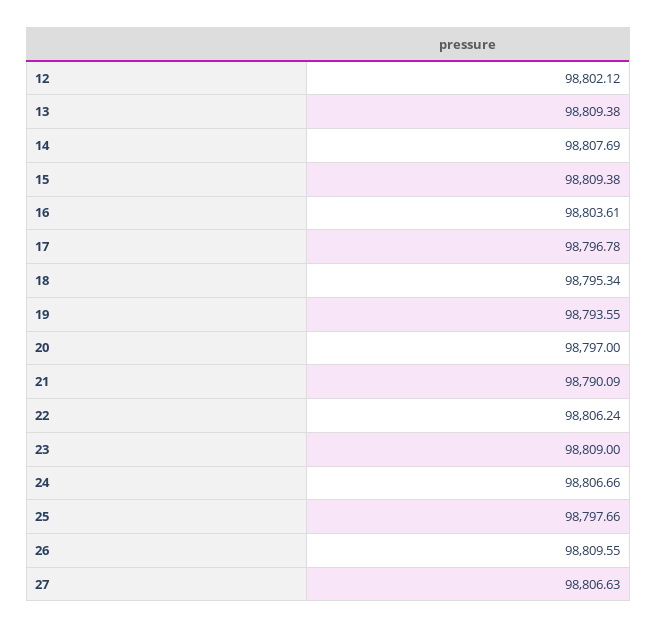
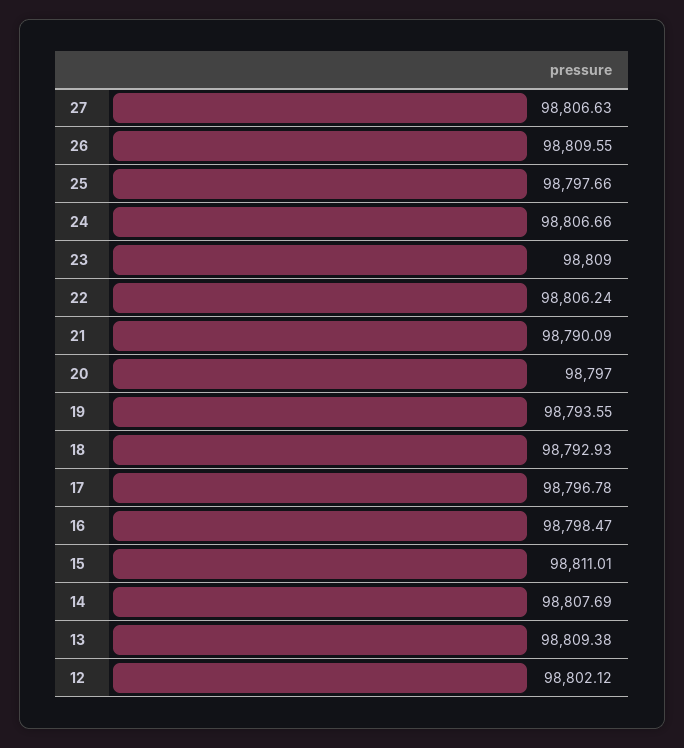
  {
    "12": 98802.12,
    "13": 98809.38,
    "14": 98807.69,
-   "15": 98809.38,
+   "15": 98811.01,
-   "16": 98803.61,
+   "16": 98798.47,
    "17": 98796.78,
-   "18": 98795.34,
+   "18": 98792.93,
    "19": 98793.55,
    "20": 98797,
    "21": 98790.09,
    "22": 98806.24,
    "23": 98809,
    "24": 98806.66,
    "25": 98797.66,
    "26": 98809.55,
    "27": 98806.63
  }

